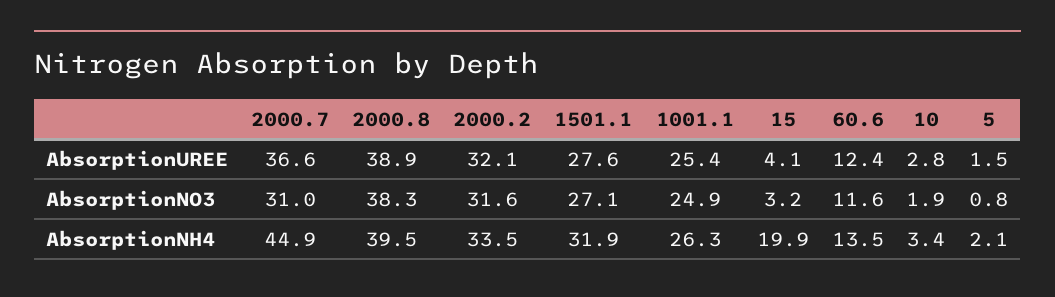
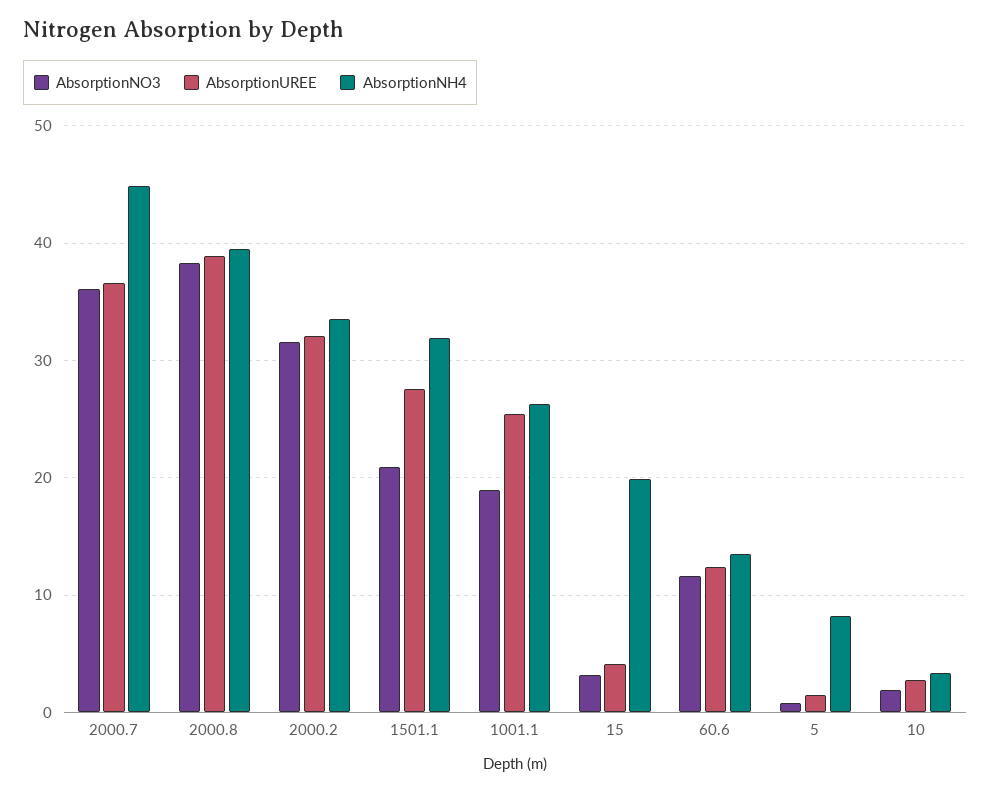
  {
    "AbsorptionUREE": {
      "2000.7": 36.6,
      "2000.8": 38.9,
      "2000.2": 32.1,
      "1501.1": 27.6,
      "1001.1": 25.4,
      "15": 4.1,
      "60.6": 12.4,
      "10": 2.8,
      "5": 1.5
    },
    "AbsorptionNO3": {
-     "2000.7": 31,
+     "2000.7": 36,
      "2000.8": 38.3,
      "2000.2": 31.6,
-     "1501.1": 27.1,
+     "1501.1": 21,
-     "1001.1": 24.9,
+     "1001.1": 19,
      "15": 3.2,
      "60.6": 11.6,
      "10": 1.9,
      "5": 0.8
    },
    "AbsorptionNH4": {
      "2000.7": 44.9,
      "2000.8": 39.5,
      "2000.2": 33.5,
      "1501.1": 31.9,
      "1001.1": 26.3,
      "15": 19.9,
      "60.6": 13.5,
      "10": 3.4,
-     "5": 2.1
+     "5": 8
    }
  }

